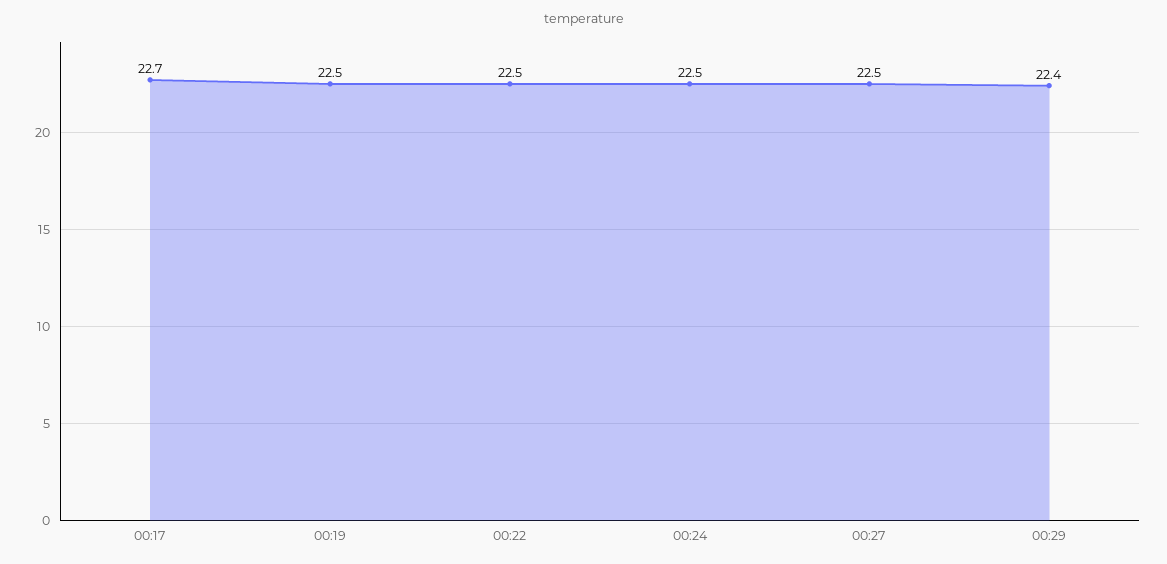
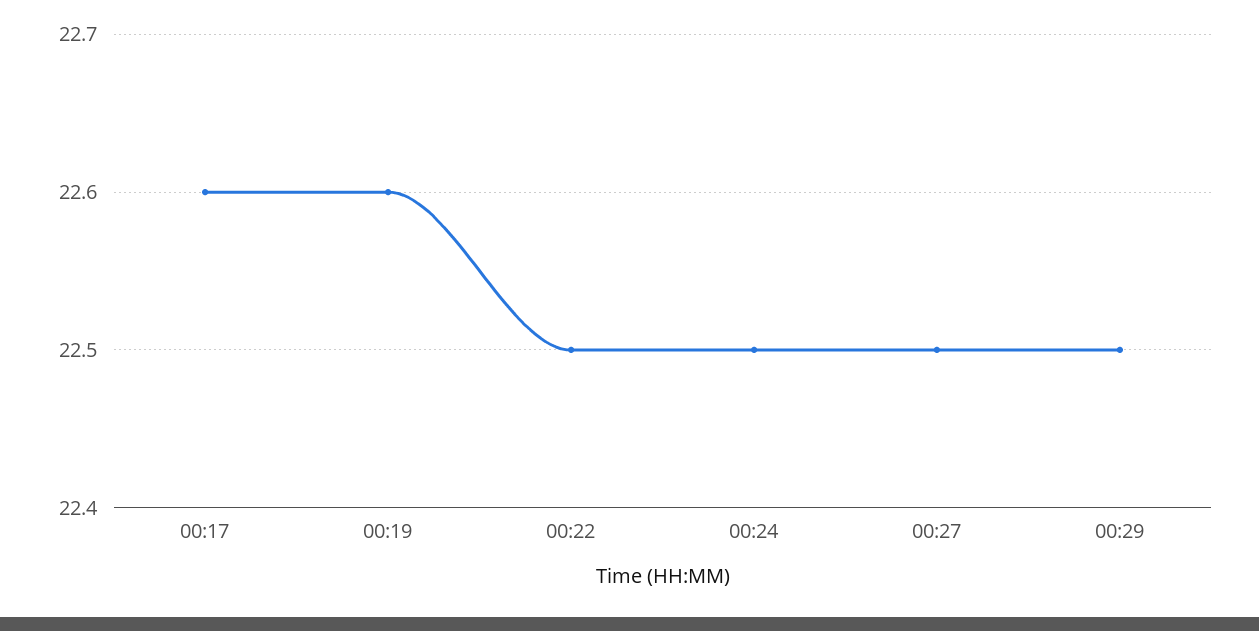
  {
-   "00:17": 22.7,
+   "00:17": 22.6,
-   "00:19": 22.5,
+   "00:19": 22.6,
    "00:22": 22.5,
    "00:24": 22.5,
    "00:27": 22.5,
-   "00:29": 22.4
+   "00:29": 22.5
  }

